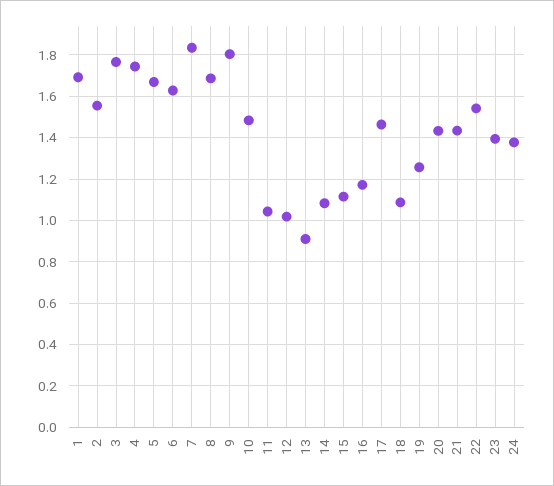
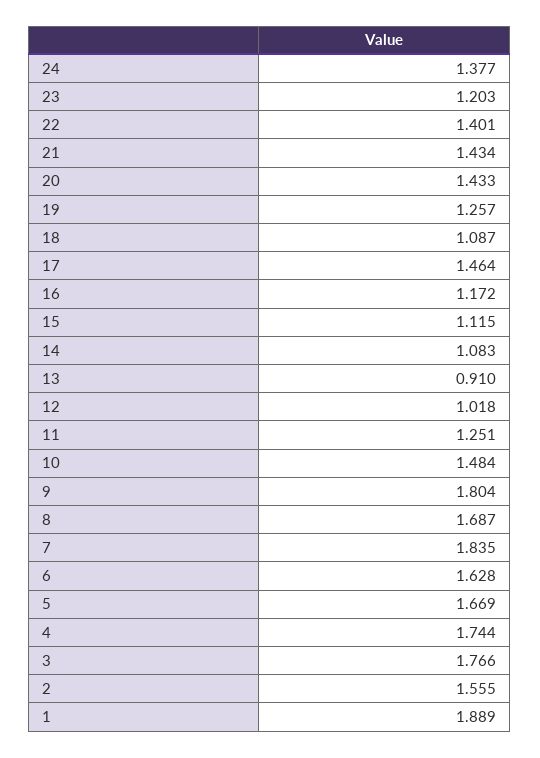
  {
-   "1": 1.7,
+   "1": 1.889,
    "2": 1.555,
    "3": 1.766,
    "4": 1.744,
    "5": 1.669,
    "6": 1.628,
    "7": 1.835,
    "8": 1.687,
    "9": 1.804,
    "10": 1.484,
-   "11": 1.05,
+   "11": 1.251,
    "12": 1.018,
    "13": 0.91,
    "14": 1.083,
    "15": 1.115,
    "16": 1.172,
    "17": 1.464,
    "18": 1.087,
    "19": 1.257,
    "20": 1.433,
    "21": 1.434,
-   "22": 1.55,
+   "22": 1.401,
-   "23": 1.4,
+   "23": 1.203,
    "24": 1.377
  }

